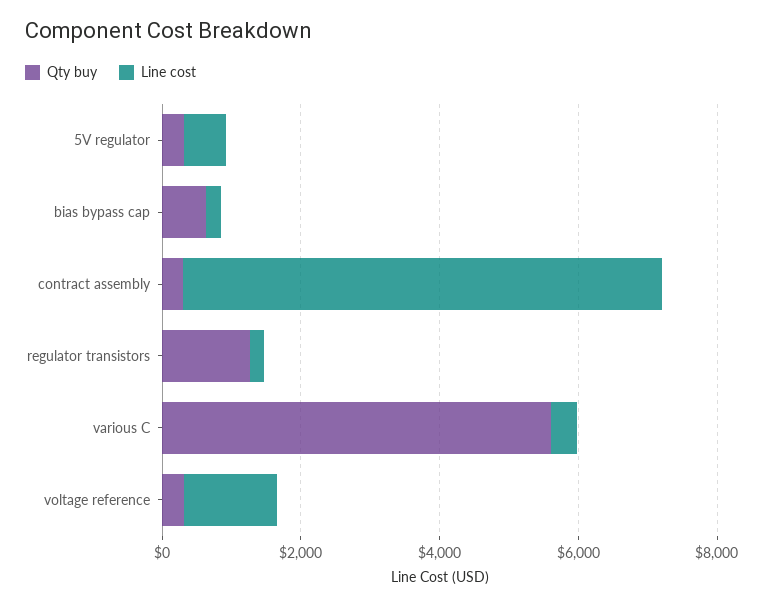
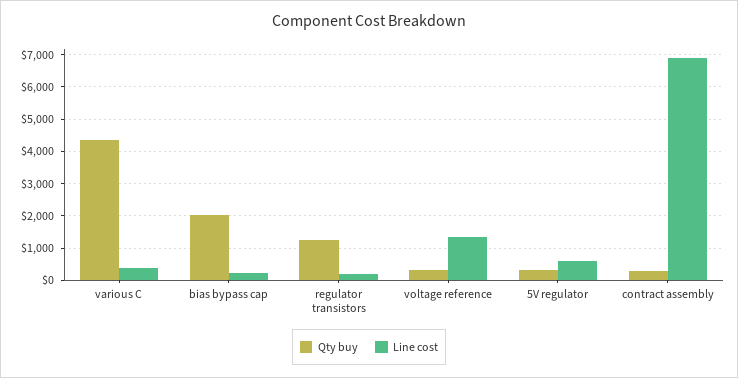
  {
    "Qty buy": {
      "5V regulator": 400,
-     "bias bypass cap": 500,
+     "bias bypass cap": 2000,
      "contract assembly": 400,
      "regulator transistors": 1200,
-     "various C": 5500,
+     "various C": 4400,
      "voltage reference": 400
    },
    "Line cost": {
      "5V regulator": 600,
      "bias bypass cap": 200,
      "contract assembly": 7000,
      "regulator transistors": 200,
      "various C": 400,
      "voltage reference": 1400
    }
  }

